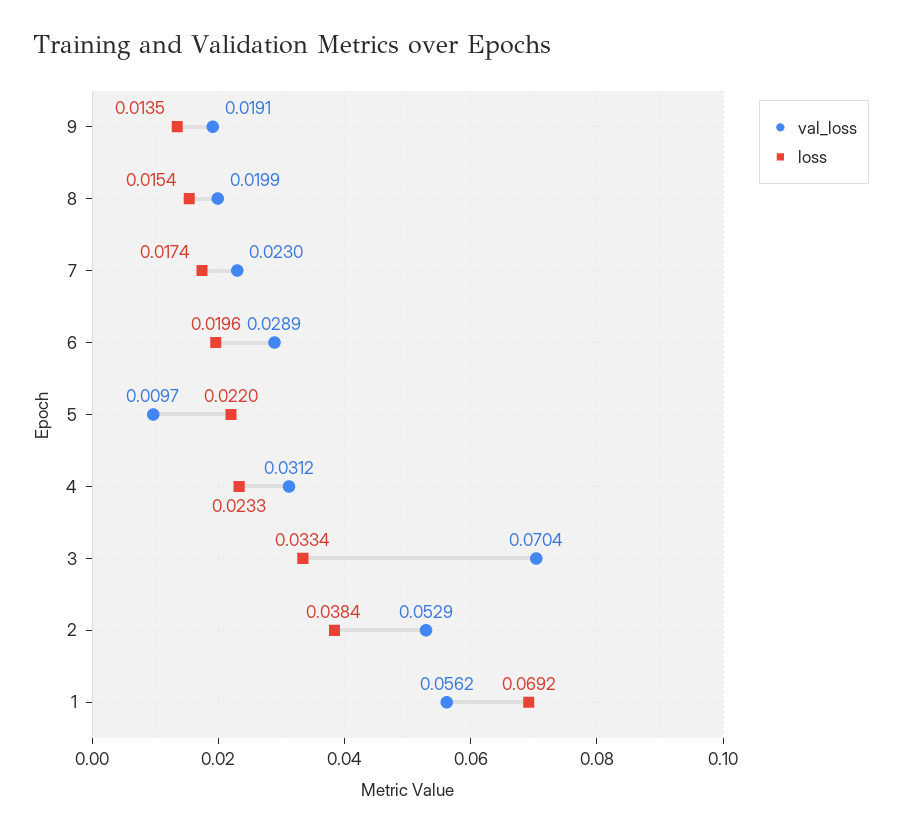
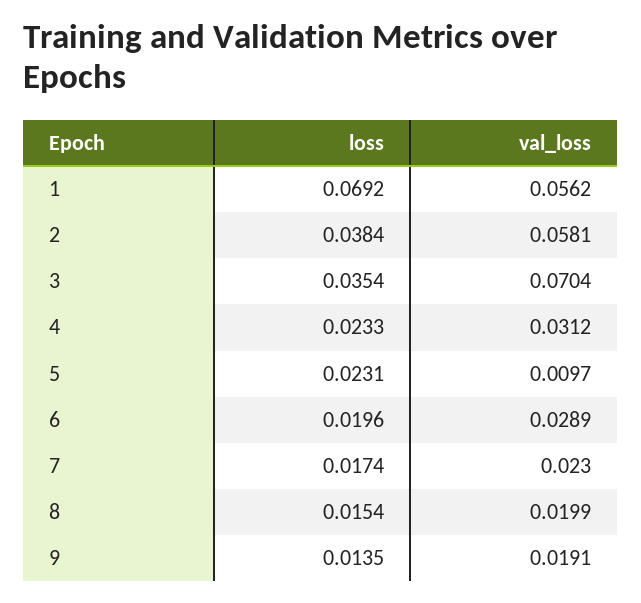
  {
    "val_loss": {
      "9": 0.0191,
      "8": 0.0199,
      "7": 0.023,
      "6": 0.0289,
      "5": 0.0097,
      "4": 0.0312,
      "3": 0.0704,
-     "2": 0.0529,
+     "2": 0.0581,
      "1": 0.0562
    },
    "loss": {
      "9": 0.0135,
      "8": 0.0154,
      "7": 0.0174,
      "6": 0.0196,
-     "5": 0.022,
+     "5": 0.0231,
      "4": 0.0233,
-     "3": 0.0334,
+     "3": 0.0354,
      "2": 0.0384,
      "1": 0.0692
    }
  }

